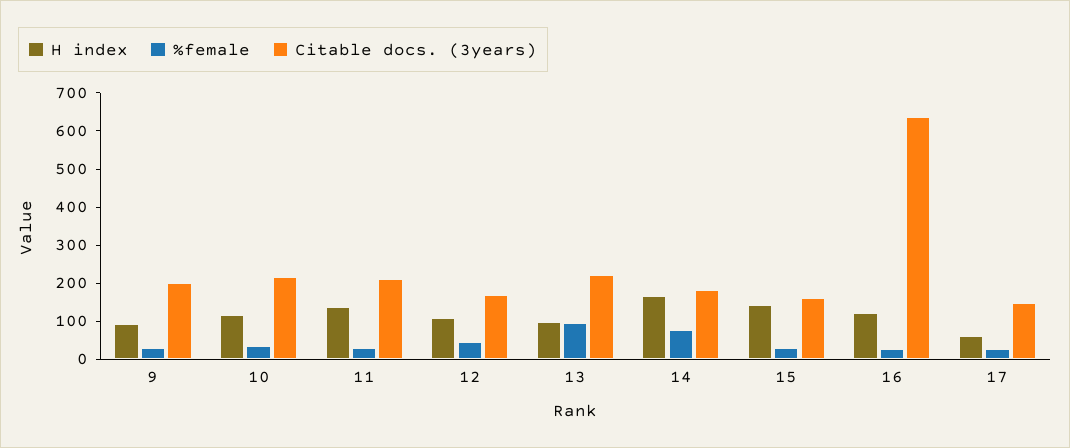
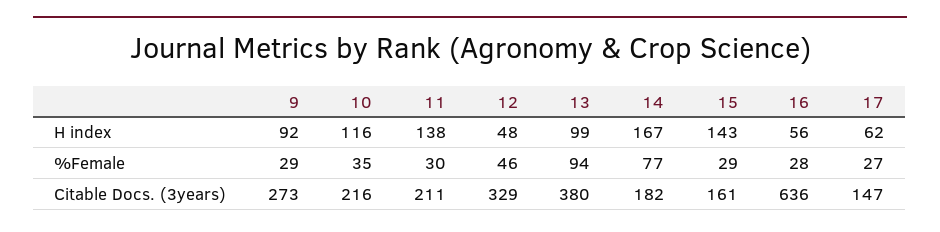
  {
    "H index": {
      "9": 92,
      "10": 116,
      "11": 138,
-     "12": 100,
+     "12": 48,
      "13": 99,
      "14": 167,
      "15": 143,
-     "16": 125,
+     "16": 56,
      "17": 62
    },
    "%female": {
      "9": 29,
      "10": 35,
      "11": 30,
      "12": 46,
      "13": 94,
      "14": 77,
      "15": 29,
      "16": 28,
      "17": 27
    },
    "Citable docs. (3years)": {
-     "9": 200,
+     "9": 273,
      "10": 216,
      "11": 211,
-     "12": 175,
+     "12": 329,
-     "13": 225,
+     "13": 380,
      "14": 182,
      "15": 161,
      "16": 636,
      "17": 147
    }
  }

